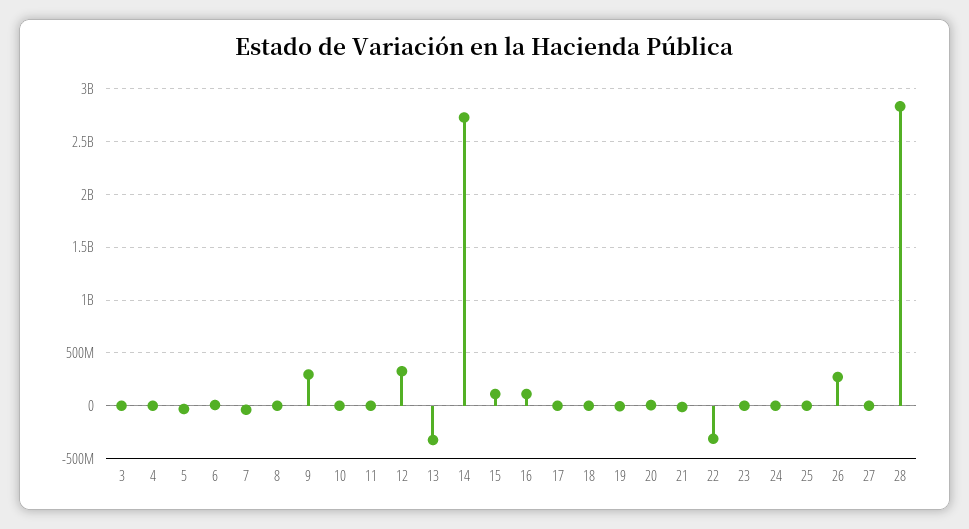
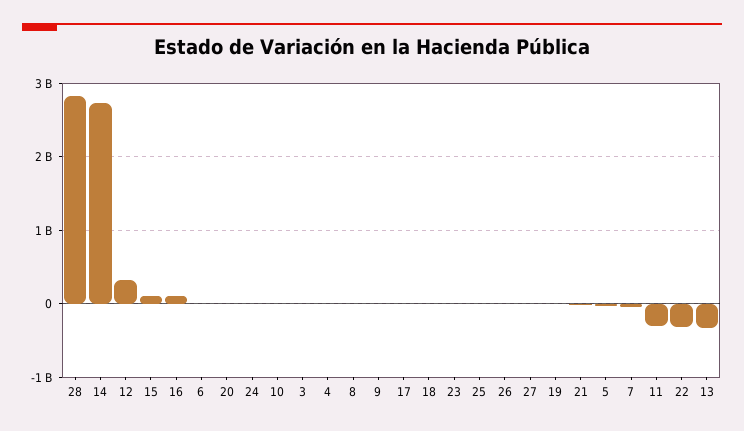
  {
    "3": 0,
    "4": 0,
    "5": 0,
    "6": 0,
    "7": 0,
    "8": 0,
-   "9": 300000000,
+   "9": 0,
    "10": 0,
-   "11": 0,
+   "11": -300000000,
    "12": 300000000,
    "13": -300000000,
    "14": 2700000000,
    "15": 100000000,
    "16": 100000000,
    "17": 0,
    "18": 0,
    "19": 0,
    "20": 0,
    "21": 0,
    "22": -300000000,
    "23": 0,
    "24": 0,
    "25": 0,
-   "26": 300000000,
+   "26": 0,
    "27": 0,
    "28": 2800000000
  }

